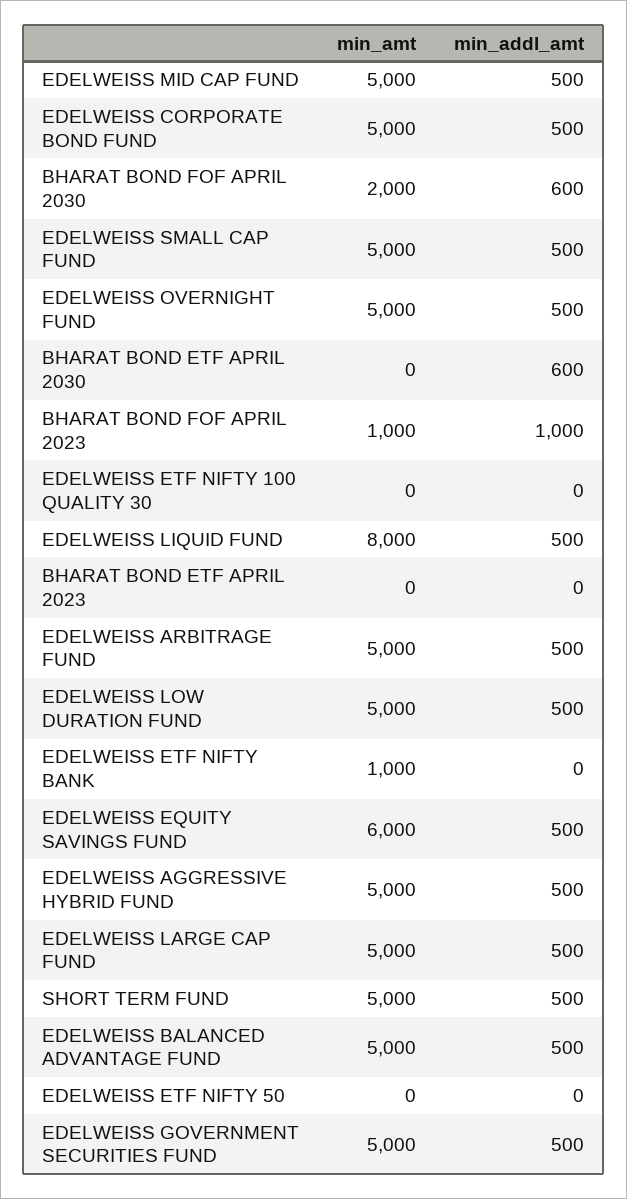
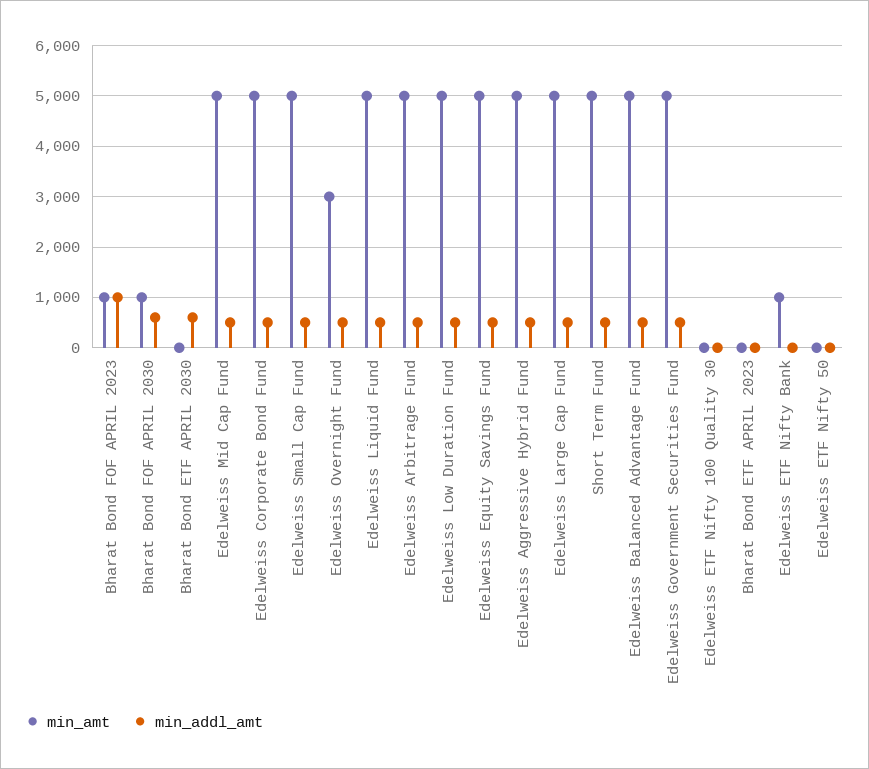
  {
    "min_amt": {
      "EDELWEISS MID CAP FUND": 5000,
      "EDELWEISS CORPORATE BOND FUND": 5000,
-     "BHARAT BOND FOF APRIL 2030": 2000,
+     "BHARAT BOND FOF APRIL 2030": 1000,
      "EDELWEISS SMALL CAP FUND": 5000,
-     "EDELWEISS OVERNIGHT FUND": 5000,
+     "EDELWEISS OVERNIGHT FUND": 3000,
      "BHARAT BOND ETF APRIL 2030": 0,
      "BHARAT BOND FOF APRIL 2023": 1000,
      "EDELWEISS ETF NIFTY 100 QUALITY 30": 0,
-     "EDELWEISS LIQUID FUND": 8000,
+     "EDELWEISS LIQUID FUND": 5000,
      "BHARAT BOND ETF APRIL 2023": 0,
      "EDELWEISS ARBITRAGE FUND": 5000,
      "EDELWEISS LOW DURATION FUND": 5000,
      "EDELWEISS ETF NIFTY BANK": 1000,
-     "EDELWEISS EQUITY SAVINGS FUND": 6000,
+     "EDELWEISS EQUITY SAVINGS FUND": 5000,
      "EDELWEISS AGGRESSIVE HYBRID FUND": 5000,
      "EDELWEISS LARGE CAP FUND": 5000,
      "SHORT TERM FUND": 5000,
      "EDELWEISS BALANCED ADVANTAGE FUND": 5000,
      "EDELWEISS ETF NIFTY 50": 0,
      "EDELWEISS GOVERNMENT SECURITIES FUND": 5000
    },
    "min_addl_amt": {
      "EDELWEISS MID CAP FUND": 500,
      "EDELWEISS CORPORATE BOND FUND": 500,
      "BHARAT BOND FOF APRIL 2030": 600,
      "EDELWEISS SMALL CAP FUND": 500,
      "EDELWEISS OVERNIGHT FUND": 500,
      "BHARAT BOND ETF APRIL 2030": 600,
      "BHARAT BOND FOF APRIL 2023": 1000,
      "EDELWEISS ETF NIFTY 100 QUALITY 30": 0,
      "EDELWEISS LIQUID FUND": 500,
      "BHARAT BOND ETF APRIL 2023": 0,
      "EDELWEISS ARBITRAGE FUND": 500,
      "EDELWEISS LOW DURATION FUND": 500,
      "EDELWEISS ETF NIFTY BANK": 0,
      "EDELWEISS EQUITY SAVINGS FUND": 500,
      "EDELWEISS AGGRESSIVE HYBRID FUND": 500,
      "EDELWEISS LARGE CAP FUND": 500,
      "SHORT TERM FUND": 500,
      "EDELWEISS BALANCED ADVANTAGE FUND": 500,
      "EDELWEISS ETF NIFTY 50": 0,
      "EDELWEISS GOVERNMENT SECURITIES FUND": 500
    }
  }

